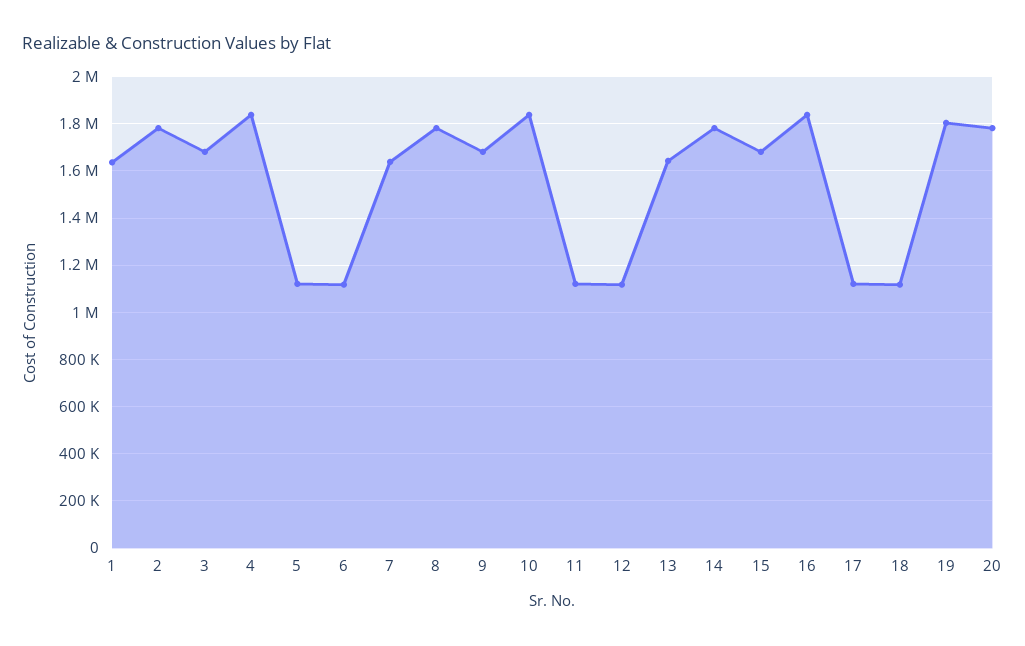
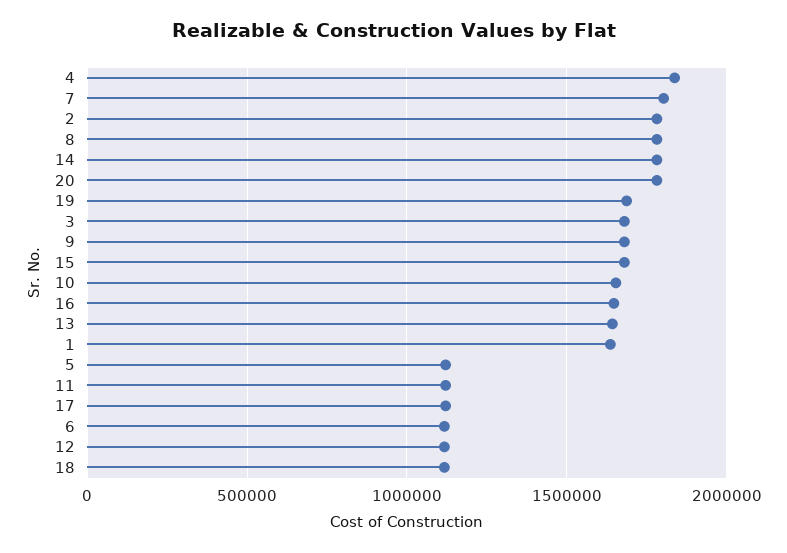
  {
    "1": 1650000,
    "2": 1800000,
    "3": 1700000,
    "4": 1850000,
    "5": 1100000,
    "6": 1100000,
-   "7": 1650000,
+   "7": 1800000,
    "8": 1800000,
    "9": 1700000,
-   "10": 1850000,
+   "10": 1650000,
    "11": 1100000,
    "12": 1100000,
    "13": 1650000,
    "14": 1800000,
    "15": 1700000,
-   "16": 1850000,
+   "16": 1650000,
    "17": 1100000,
    "18": 1100000,
-   "19": 1800000,
+   "19": 1700000,
    "20": 1800000
  }

